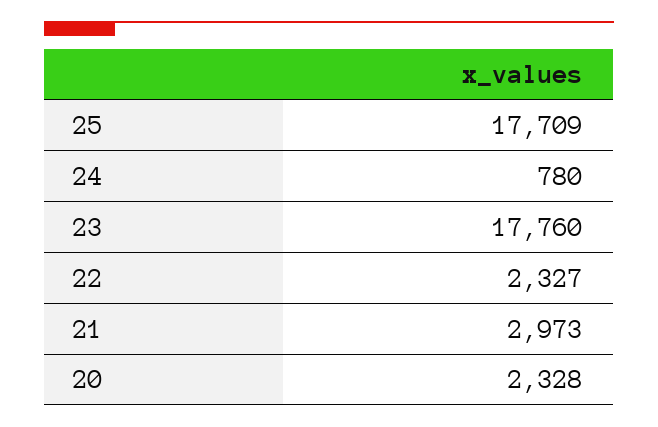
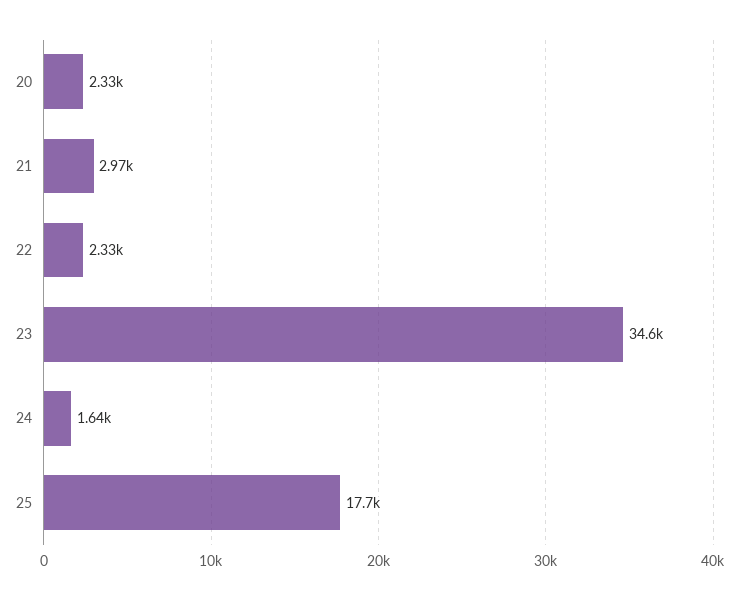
  {
    "25": 17709,
-   "24": 780,
+   "24": 1640,
-   "23": 17760,
+   "23": 34600,
    "22": 2327,
    "21": 2973,
    "20": 2328
  }

